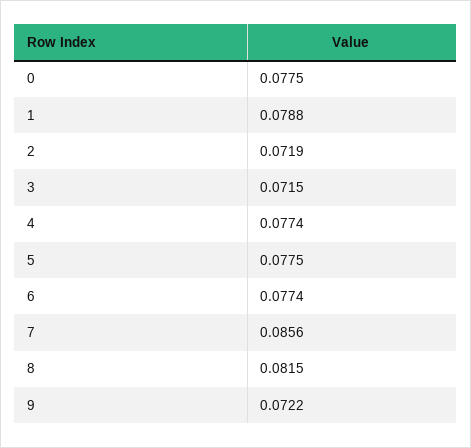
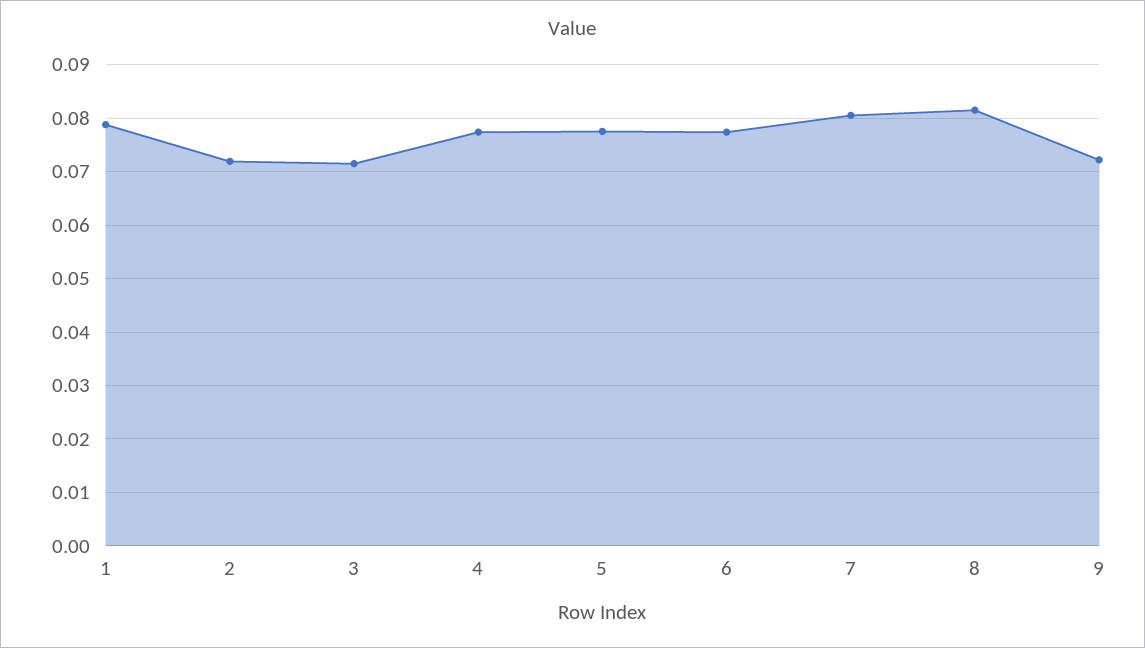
  {
-   "0": 0.0775,
    "1": 0.0788,
    "2": 0.0719,
    "3": 0.0715,
    "4": 0.0774,
    "5": 0.0775,
    "6": 0.0774,
-   "7": 0.0856,
+   "7": 0.08,
    "8": 0.0815,
    "9": 0.0722
  }

